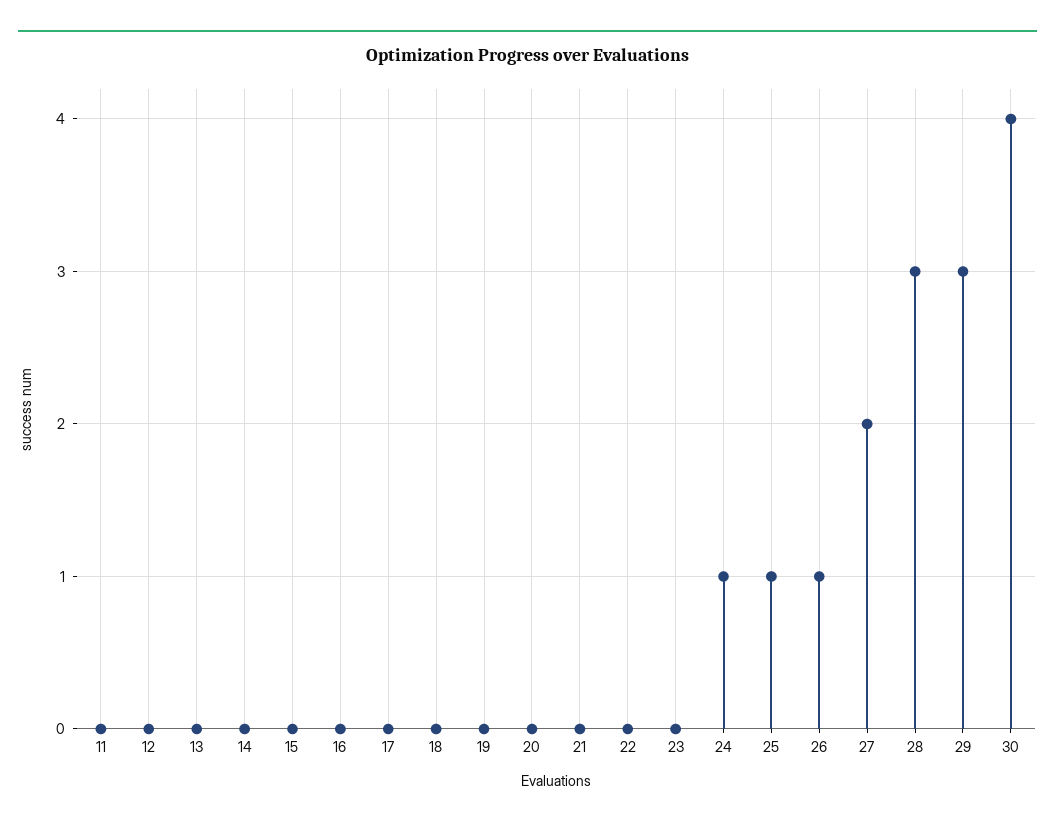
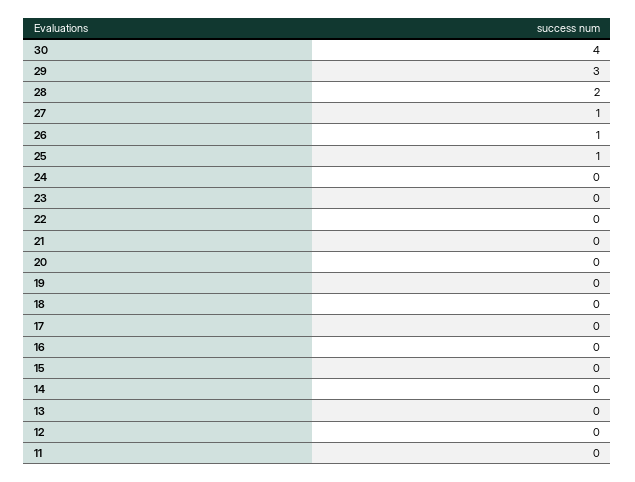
  {
    "11": 0,
    "12": 0,
    "13": 0,
    "14": 0,
    "15": 0,
    "16": 0,
    "17": 0,
    "18": 0,
    "19": 0,
    "20": 0,
    "21": 0,
    "22": 0,
    "23": 0,
-   "24": 1,
+   "24": 0,
    "25": 1,
    "26": 1,
-   "27": 2,
+   "27": 1,
-   "28": 3,
+   "28": 2,
    "29": 3,
    "30": 4
  }

